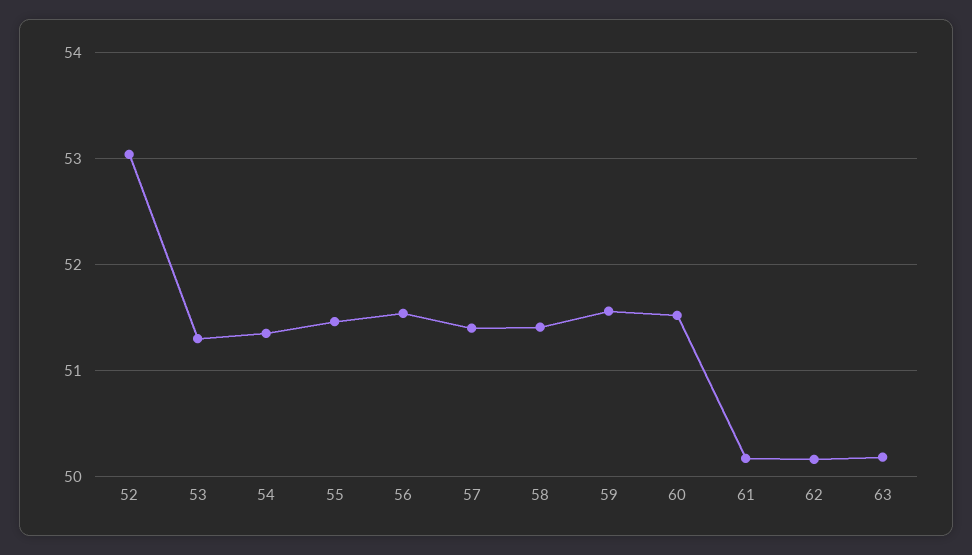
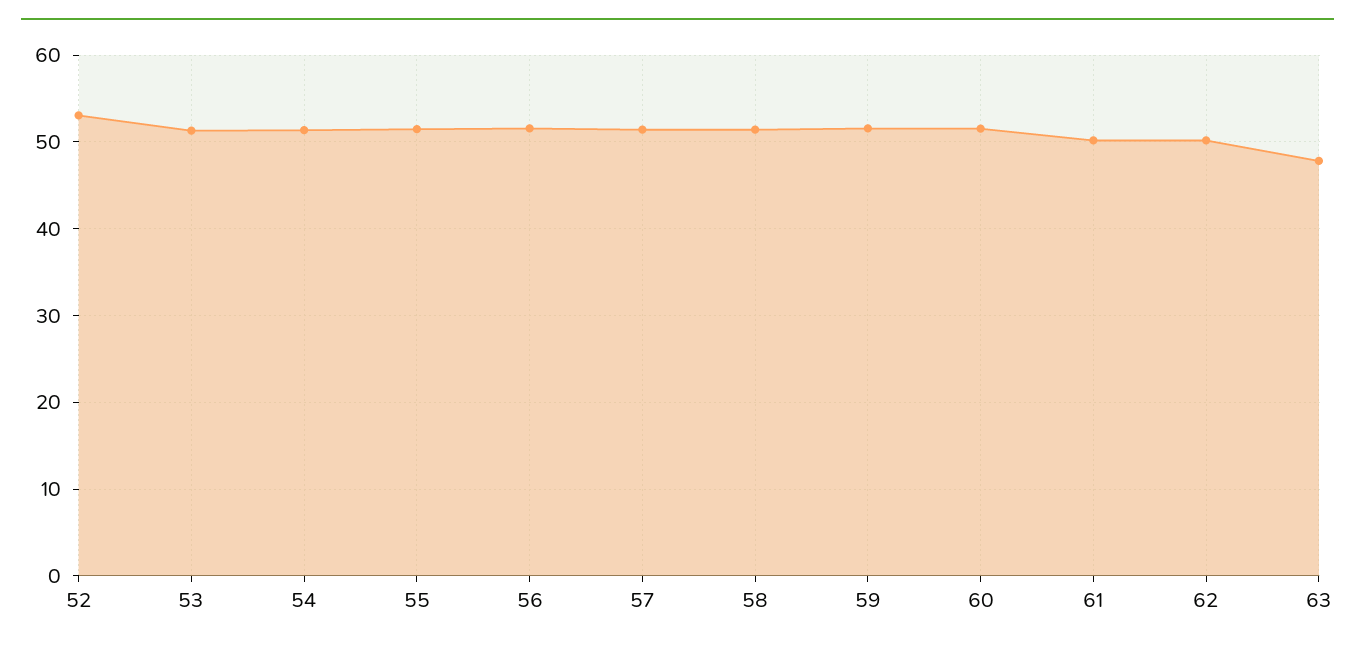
  {
    "52": 53,
    "53": 51.3,
    "54": 51.4,
    "55": 51.5,
    "56": 51.5,
    "57": 51.4,
    "58": 51.4,
    "59": 51.6,
    "60": 51.5,
    "61": 50.2,
    "62": 50.2,
-   "63": 50.2
+   "63": 48
  }

